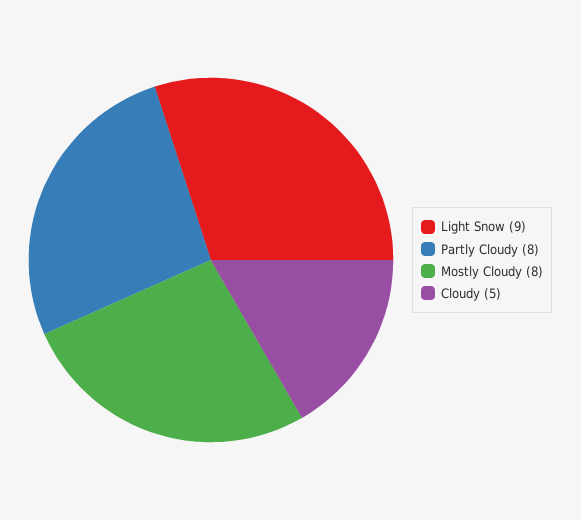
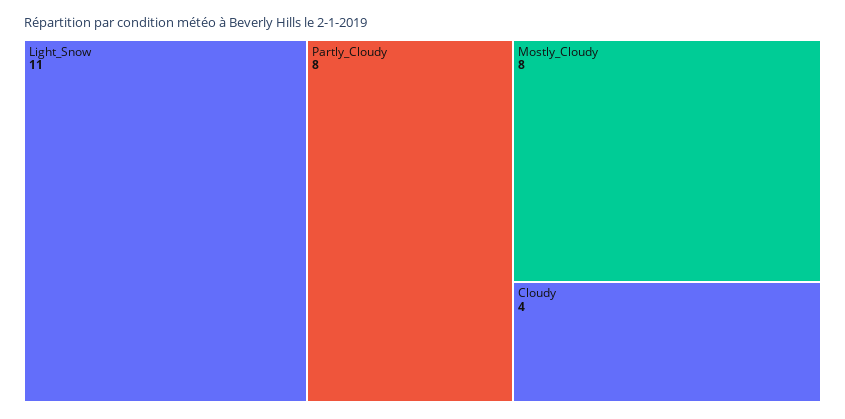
  {
-   "Light Snow": 9,
+   "Light Snow": 11,
    "Partly Cloudy": 8,
    "Mostly Cloudy": 8,
-   "Cloudy": 5
+   "Cloudy": 4
  }

